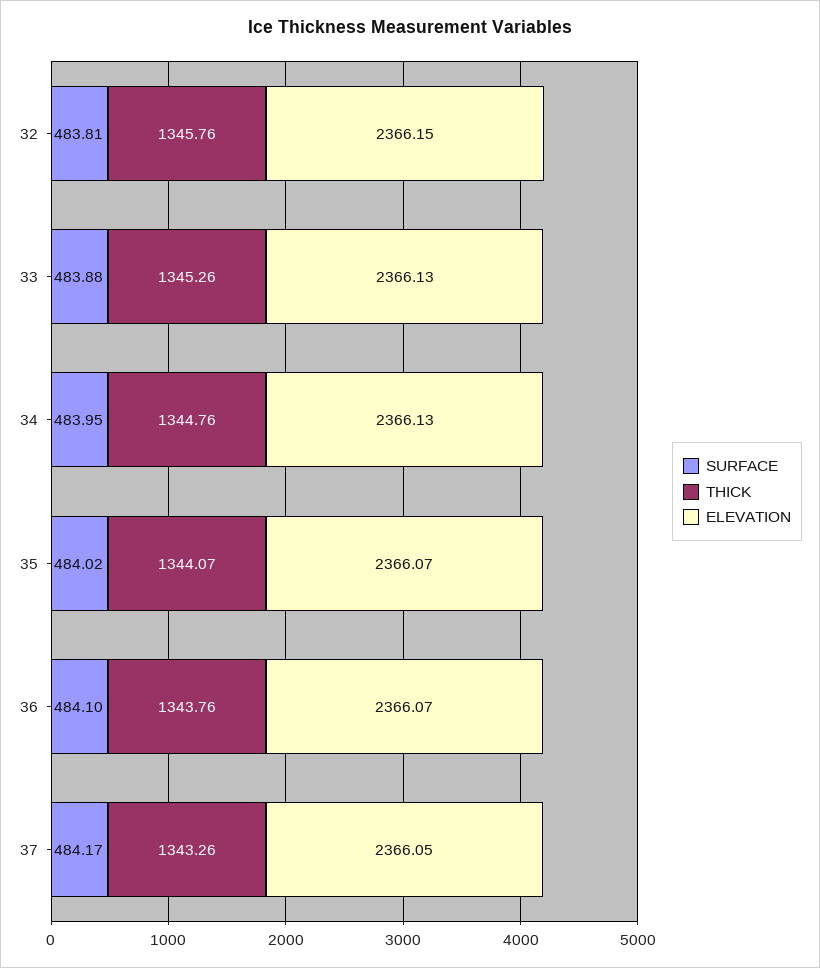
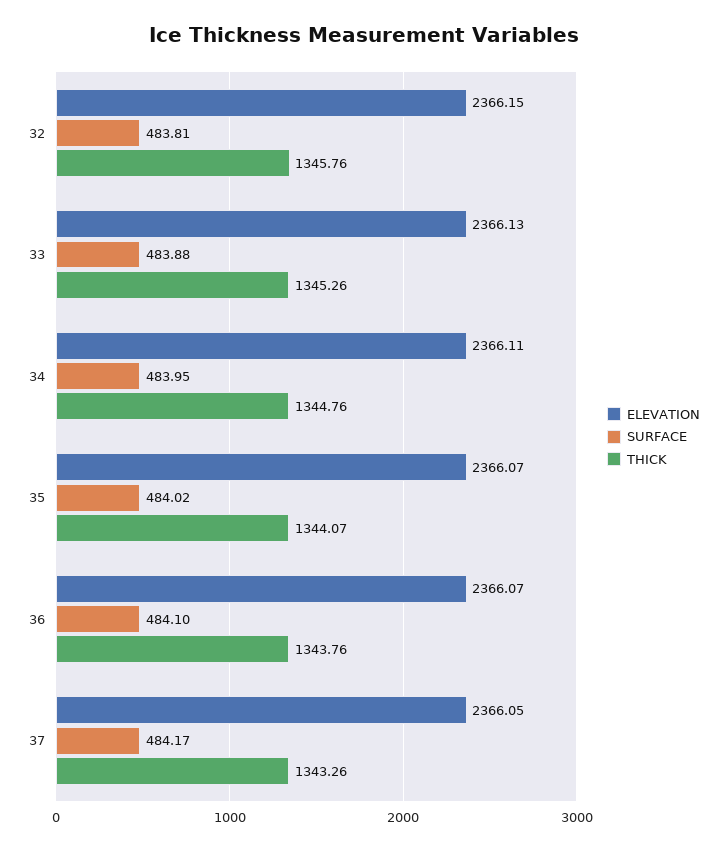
  {
    "SURFACE": {
      "32": 483.81,
      "33": 483.88,
      "34": 483.95,
      "35": 484.02,
      "36": 484.1,
      "37": 484.17
    },
    "THICK": {
      "32": 1345.76,
      "33": 1345.26,
      "34": 1344.76,
      "35": 1344.07,
      "36": 1343.76,
      "37": 1343.26
    },
    "ELEVATION": {
      "32": 2366.15,
      "33": 2366.13,
-     "34": 2366.13,
+     "34": 2366.11,
      "35": 2366.07,
      "36": 2366.07,
      "37": 2366.05
    }
  }

